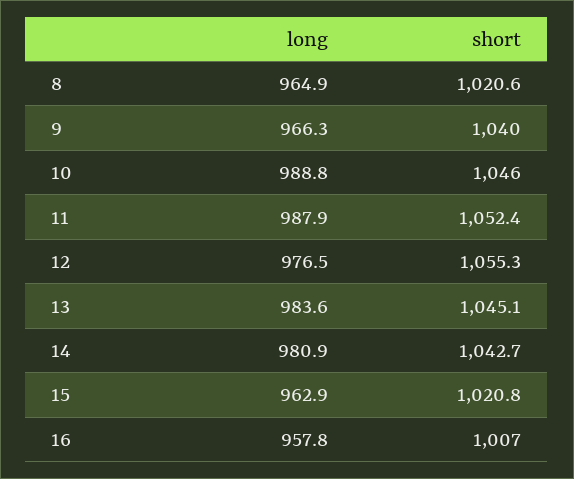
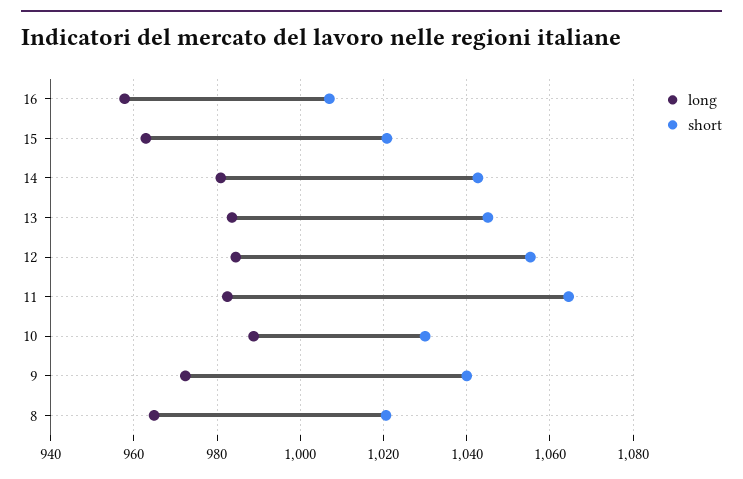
  {
    "long": {
      "8": 964.9,
-     "9": 966.3,
+     "9": 972,
      "10": 988.8,
-     "11": 987.9,
+     "11": 982,
-     "12": 976.5,
+     "12": 984,
      "13": 983.6,
      "14": 980.9,
      "15": 962.9,
      "16": 957.8
    },
    "short": {
      "8": 1020.6,
      "9": 1040,
-     "10": 1046,
+     "10": 1030,
-     "11": 1052.4,
+     "11": 1064,
      "12": 1055.3,
      "13": 1045.1,
      "14": 1042.7,
      "15": 1020.8,
      "16": 1007
    }
  }

